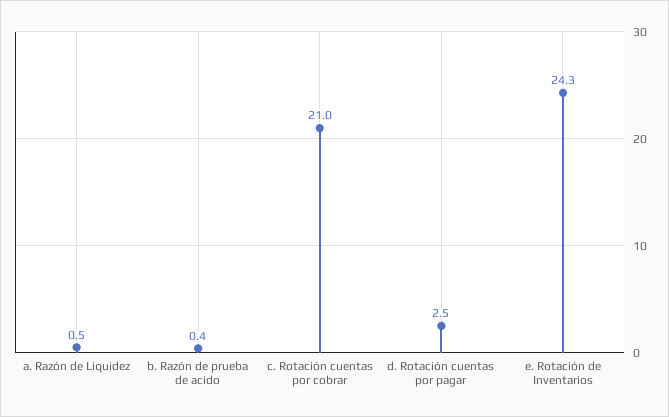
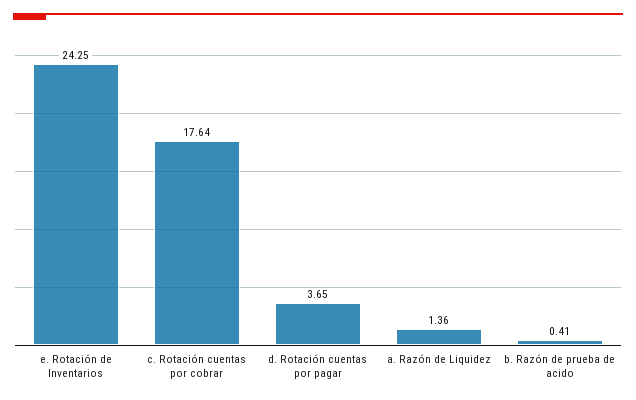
  {
-   "a. Razón de Liquidez": 0.5,
+   "a. Razón de Liquidez": 1.36,
    "b. Razón de prueba de acido": 0.41,
-   "c. Rotación cuentas por cobrar": 21,
+   "c. Rotación cuentas por cobrar": 17.64,
-   "d. Rotación cuentas por pagar": 2.5,
+   "d. Rotación cuentas por pagar": 3.65,
    "e. Rotación de Inventarios": 24.25
  }

